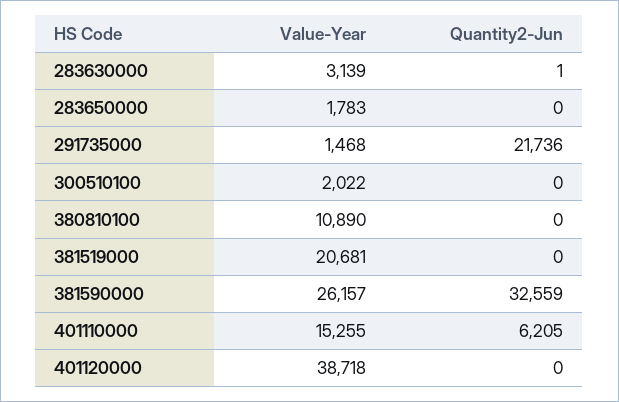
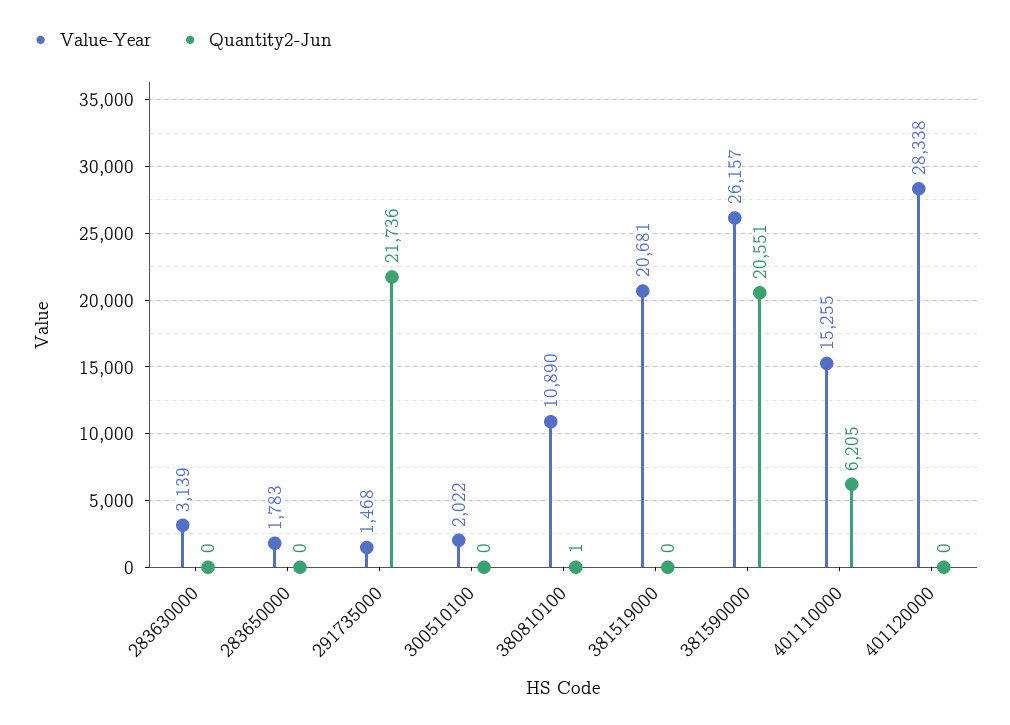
  {
    "Value-Year": {
      "283630000": 3139,
      "283650000": 1783,
      "291735000": 1468,
      "300510100": 2022,
      "380810100": 10890,
      "381519000": 20681,
      "381590000": 26157,
      "401110000": 15255,
-     "401120000": 38718
+     "401120000": 28338
    },
    "Quantity2-Jun": {
-     "283630000": 1,
+     "283630000": 0,
      "283650000": 0,
      "291735000": 21736,
      "300510100": 0,
-     "380810100": 0,
+     "380810100": 1,
      "381519000": 0,
-     "381590000": 32559,
+     "381590000": 20551,
      "401110000": 6205,
      "401120000": 0
    }
  }

